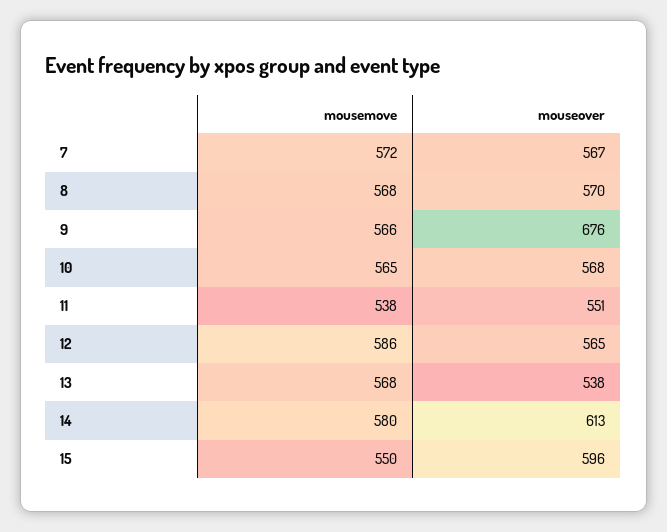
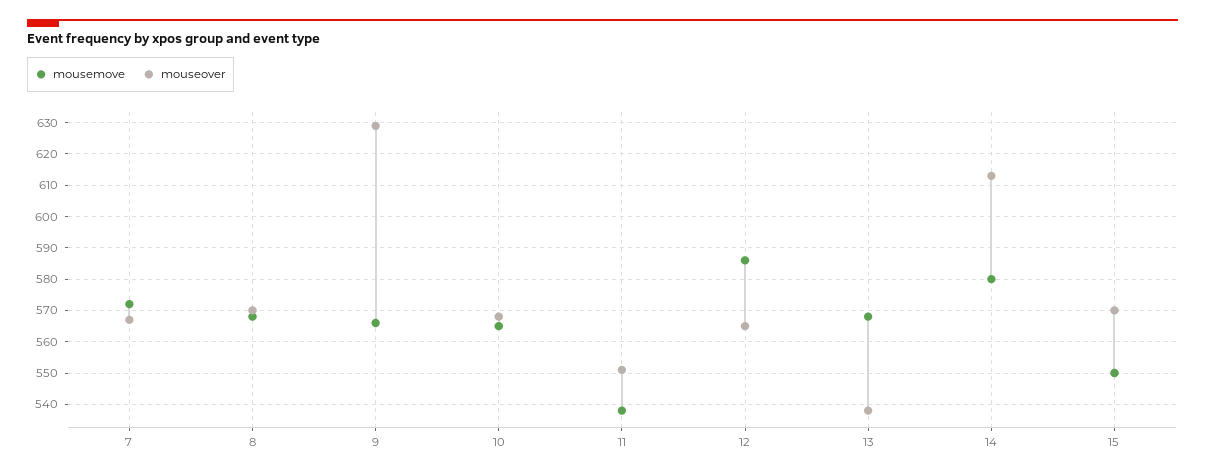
  {
    "mousemove": {
      "7": 572,
      "8": 568,
      "9": 566,
      "10": 565,
      "11": 538,
      "12": 586,
      "13": 568,
      "14": 580,
      "15": 550
    },
    "mouseover": {
      "7": 567,
      "8": 570,
-     "9": 676,
+     "9": 630,
      "10": 568,
      "11": 551,
      "12": 565,
      "13": 538,
      "14": 613,
-     "15": 596
+     "15": 570
    }
  }

